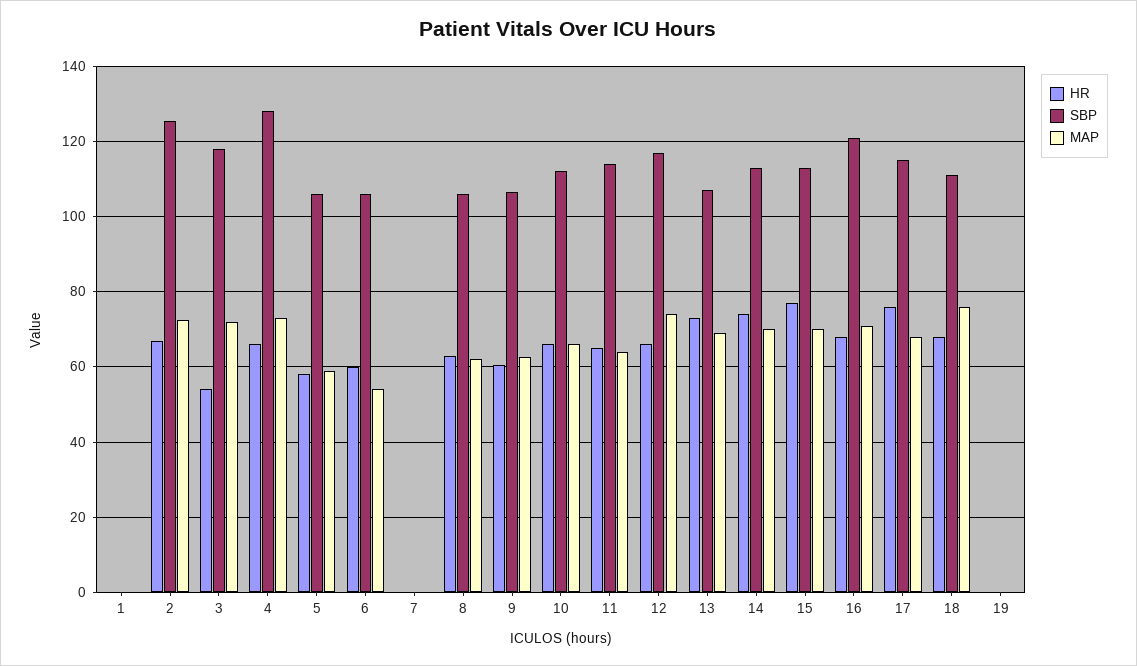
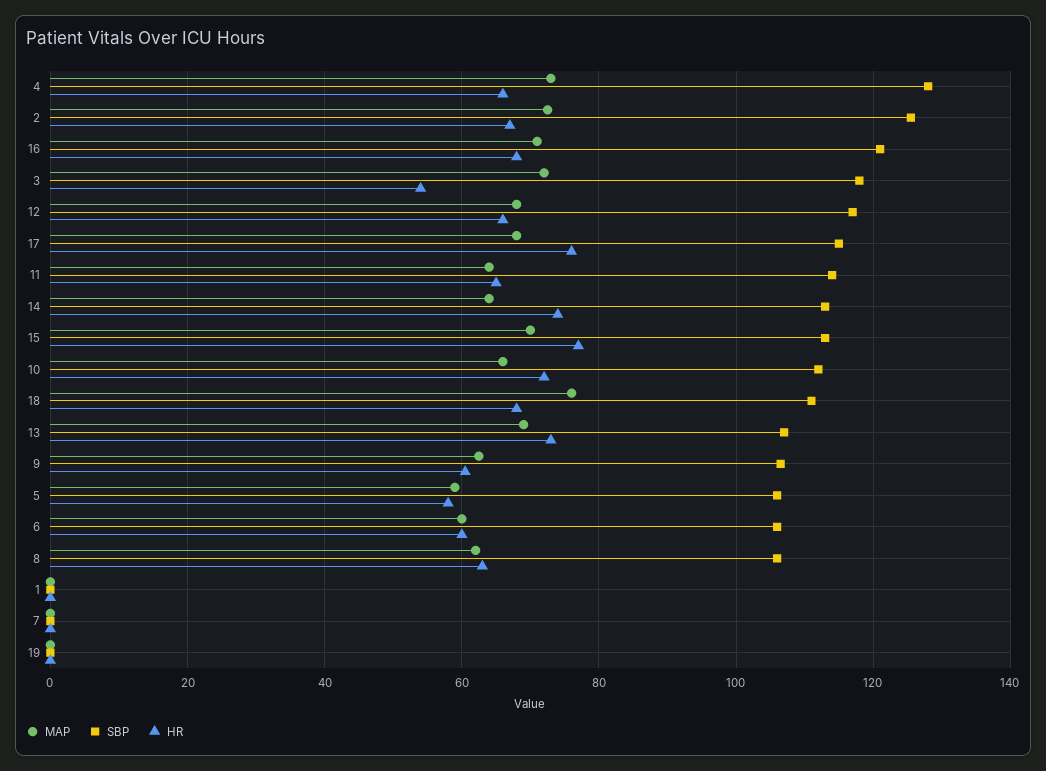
  {
    "HR": {
      "1": 0,
      "2": 68,
      "3": 54,
      "4": 66,
      "5": 58,
      "6": 60,
      "7": 0,
      "8": 64,
      "9": 60,
-     "10": 66,
+     "10": 72,
      "11": 66,
      "12": 66,
      "13": 74,
      "14": 74,
      "15": 78,
      "16": 68,
      "17": 76,
      "18": 68,
      "19": 0
    },
    "SBP": {
      "1": 0,
      "2": 126,
      "3": 118,
      "4": 128,
      "5": 106,
      "6": 106,
      "7": 0,
      "8": 106,
      "9": 106,
      "10": 112,
      "11": 114,
      "12": 118,
      "13": 108,
      "14": 114,
      "15": 114,
      "16": 122,
      "17": 116,
      "18": 112,
      "19": 0
    },
    "MAP": {
      "1": 0,
      "2": 72,
      "3": 72,
      "4": 74,
      "5": 60,
-     "6": 54,
+     "6": 60,
      "7": 0,
      "8": 62,
      "9": 62,
      "10": 66,
      "11": 64,
-     "12": 74,
+     "12": 68,
      "13": 70,
-     "14": 70,
+     "14": 64,
      "15": 70,
      "16": 72,
      "17": 68,
      "18": 76,
      "19": 0
    }
  }

